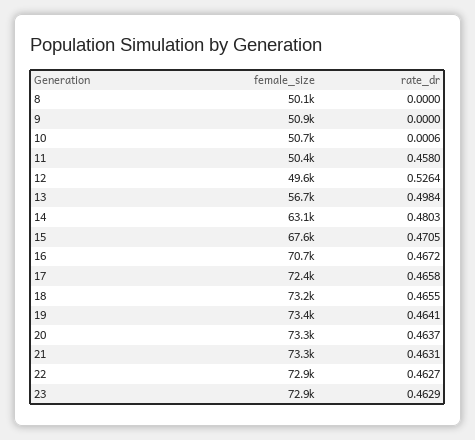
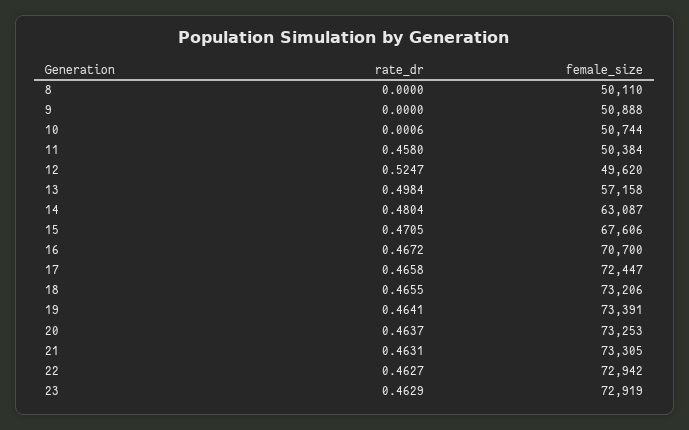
  {
    "female_size": {
      "8": 50110,
      "9": 50888,
      "10": 50744,
      "11": 50384,
      "12": 49620,
-     "13": 56700,
+     "13": 57158,
      "14": 63087,
      "15": 67606,
      "16": 70700,
      "17": 72447,
      "18": 73206,
      "19": 73391,
      "20": 73253,
      "21": 73305,
      "22": 72942,
      "23": 72919
    },
    "rate_dr": {
      "8": 0,
      "9": 0,
      "10": 0.0006,
      "11": 0.458,
-     "12": 0.5264,
+     "12": 0.5247,
      "13": 0.4984,
-     "14": 0.4803,
+     "14": 0.4804,
      "15": 0.4705,
      "16": 0.4672,
      "17": 0.4658,
      "18": 0.4655,
      "19": 0.4641,
      "20": 0.4637,
      "21": 0.4631,
      "22": 0.4627,
      "23": 0.4629
    }
  }

